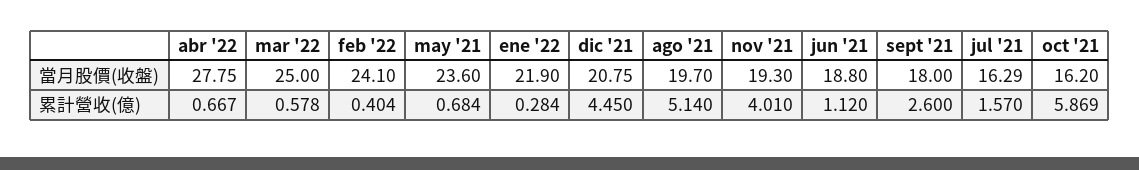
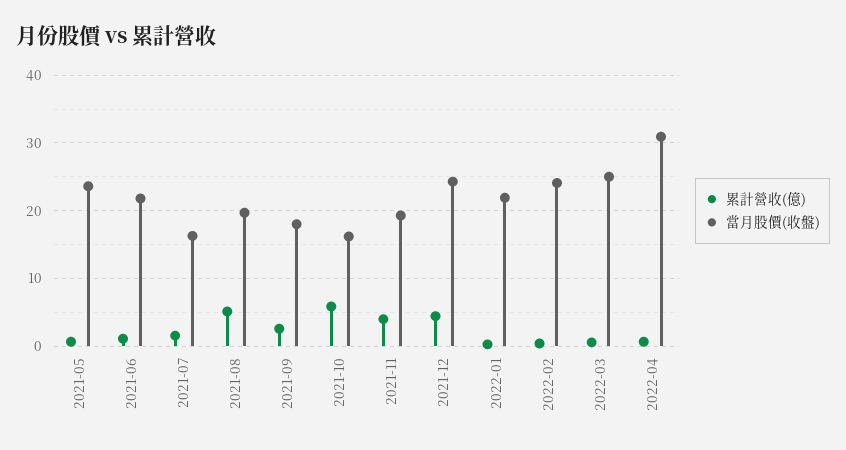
  {
    "當月股價(收盤)": {
-     "abr '22": 27.75,
+     "abr '22": 31,
      "mar '22": 25,
      "feb '22": 24.1,
      "may '21": 23.6,
      "ene '22": 21.9,
-     "dic '21": 20.75,
+     "dic '21": 24,
      "ago '21": 19.7,
      "nov '21": 19.3,
-     "jun '21": 18.8,
+     "jun '21": 22,
      "sept '21": 18,
      "jul '21": 16.29,
      "oct '21": 16.2
    },
    "累計營收(億)": {
      "abr '22": 0.667,
      "mar '22": 0.578,
      "feb '22": 0.404,
      "may '21": 0.684,
      "ene '22": 0.284,
      "dic '21": 4.45,
      "ago '21": 5.14,
      "nov '21": 4.01,
      "jun '21": 1.12,
      "sept '21": 2.6,
      "jul '21": 1.57,
      "oct '21": 5.869
    }
  }

